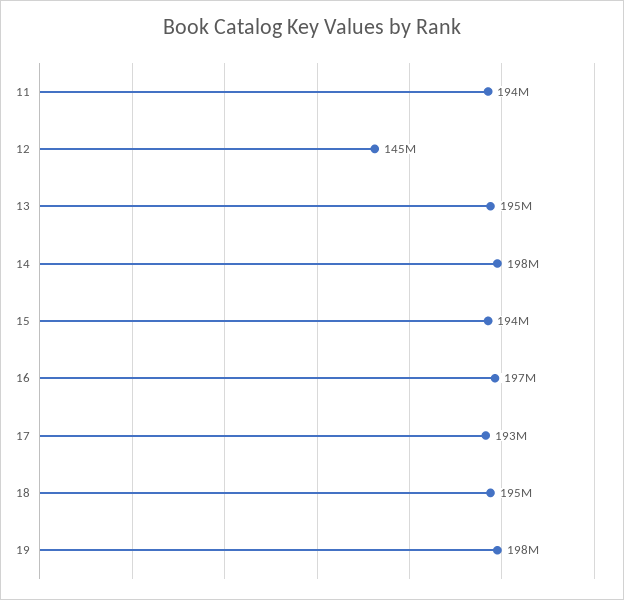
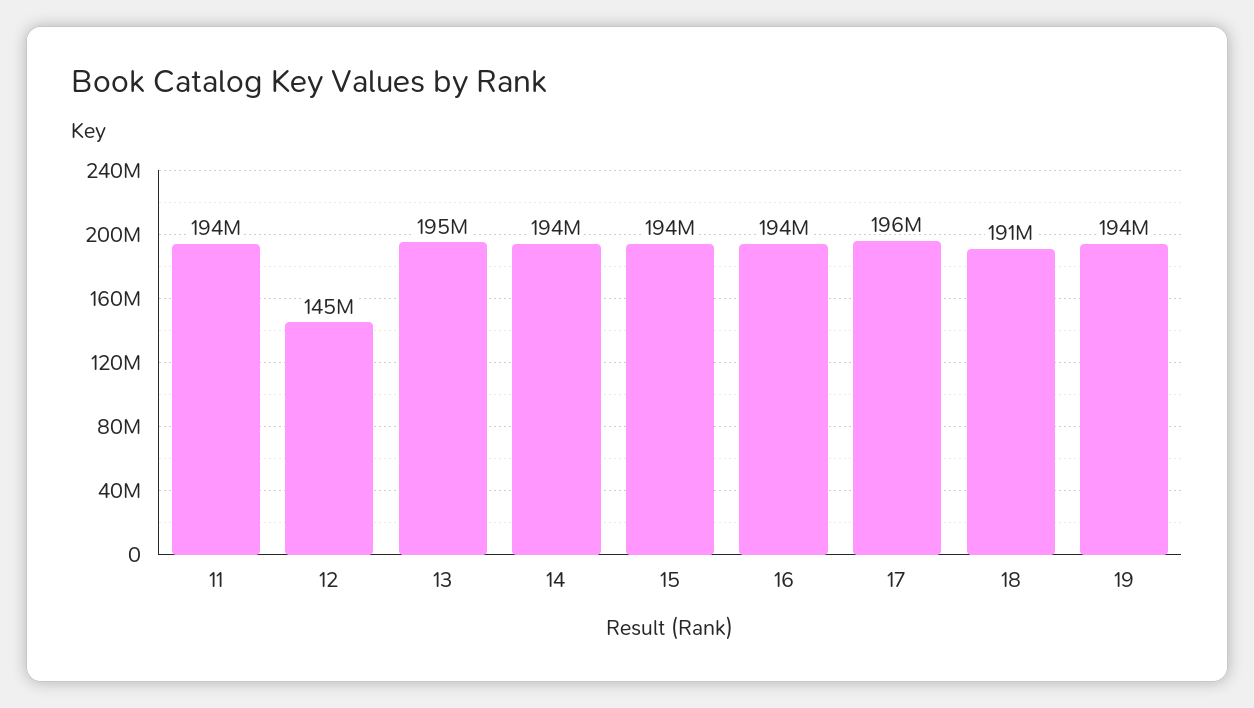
  {
    "11": 194000000,
    "12": 145000000,
    "13": 195000000,
-   "14": 198000000,
+   "14": 194000000,
    "15": 194000000,
-   "16": 197000000,
+   "16": 194000000,
-   "17": 193000000,
+   "17": 196000000,
-   "18": 195000000,
+   "18": 191000000,
-   "19": 198000000
+   "19": 194000000
  }

